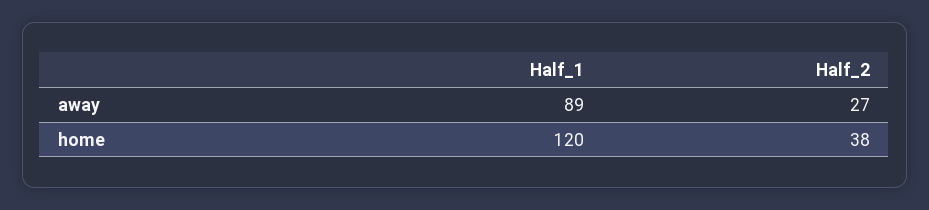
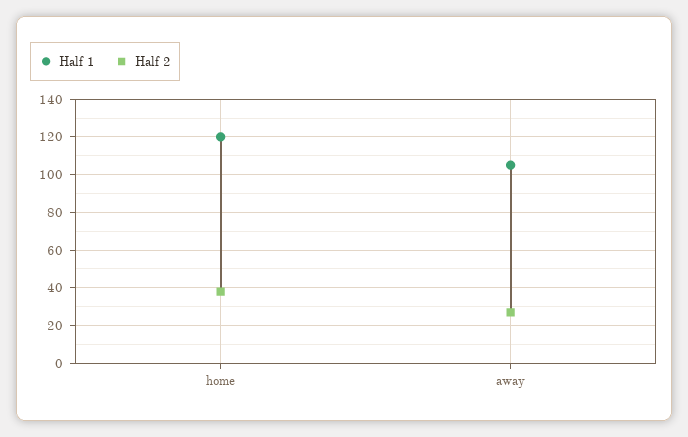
  {
    "Half_1": {
-     "away": 89,
+     "away": 105,
      "home": 120
    },
    "Half_2": {
      "away": 27,
      "home": 38
    }
  }

